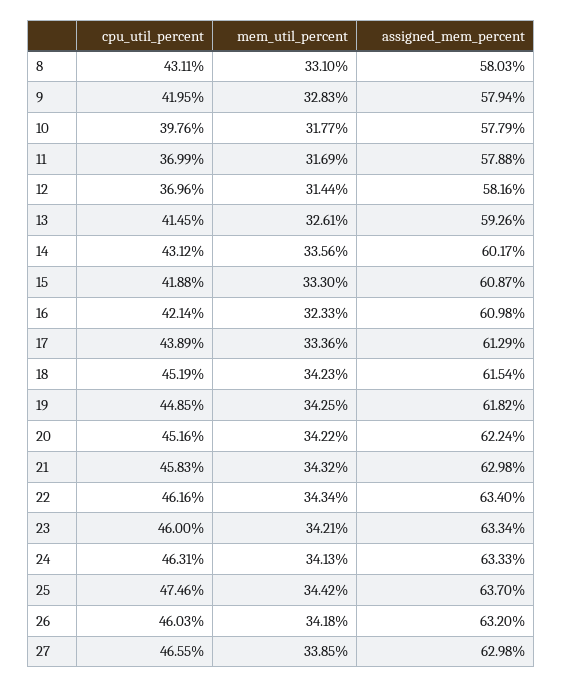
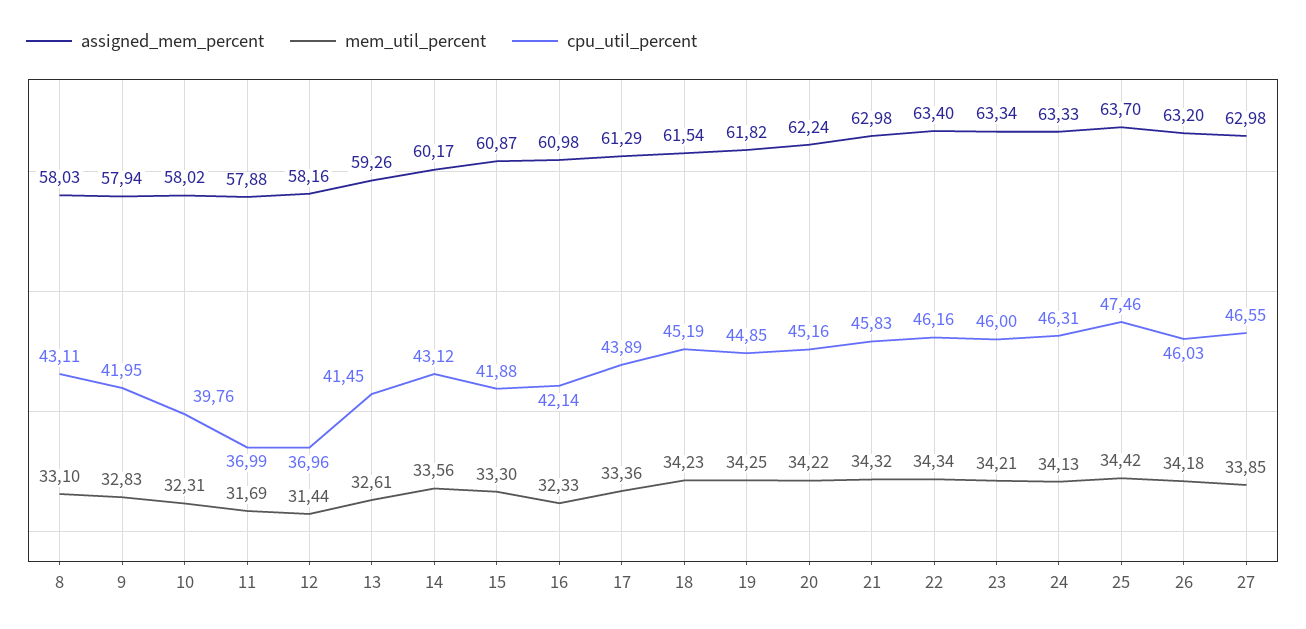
  {
    "cpu_util_percent": {
      "8": 43.11,
      "9": 41.95,
      "10": 39.76,
      "11": 36.99,
      "12": 36.96,
      "13": 41.45,
      "14": 43.12,
      "15": 41.88,
      "16": 42.14,
      "17": 43.89,
      "18": 45.19,
      "19": 44.85,
      "20": 45.16,
      "21": 45.83,
      "22": 46.16,
      "23": 46,
      "24": 46.31,
      "25": 47.46,
      "26": 46.03,
      "27": 46.55
    },
    "mem_util_percent": {
      "8": 33.1,
      "9": 32.83,
-     "10": 31.77,
+     "10": 32.31,
      "11": 31.69,
      "12": 31.44,
      "13": 32.61,
      "14": 33.56,
      "15": 33.3,
      "16": 32.33,
      "17": 33.36,
      "18": 34.23,
      "19": 34.25,
      "20": 34.22,
      "21": 34.32,
      "22": 34.34,
      "23": 34.21,
      "24": 34.13,
      "25": 34.42,
      "26": 34.18,
      "27": 33.85
    },
    "assigned_mem_percent": {
      "8": 58.03,
      "9": 57.94,
-     "10": 57.79,
+     "10": 58.02,
      "11": 57.88,
      "12": 58.16,
      "13": 59.26,
      "14": 60.17,
      "15": 60.87,
      "16": 60.98,
      "17": 61.29,
      "18": 61.54,
      "19": 61.82,
      "20": 62.24,
      "21": 62.98,
      "22": 63.4,
      "23": 63.34,
      "24": 63.33,
      "25": 63.7,
      "26": 63.2,
      "27": 62.98
    }
  }

